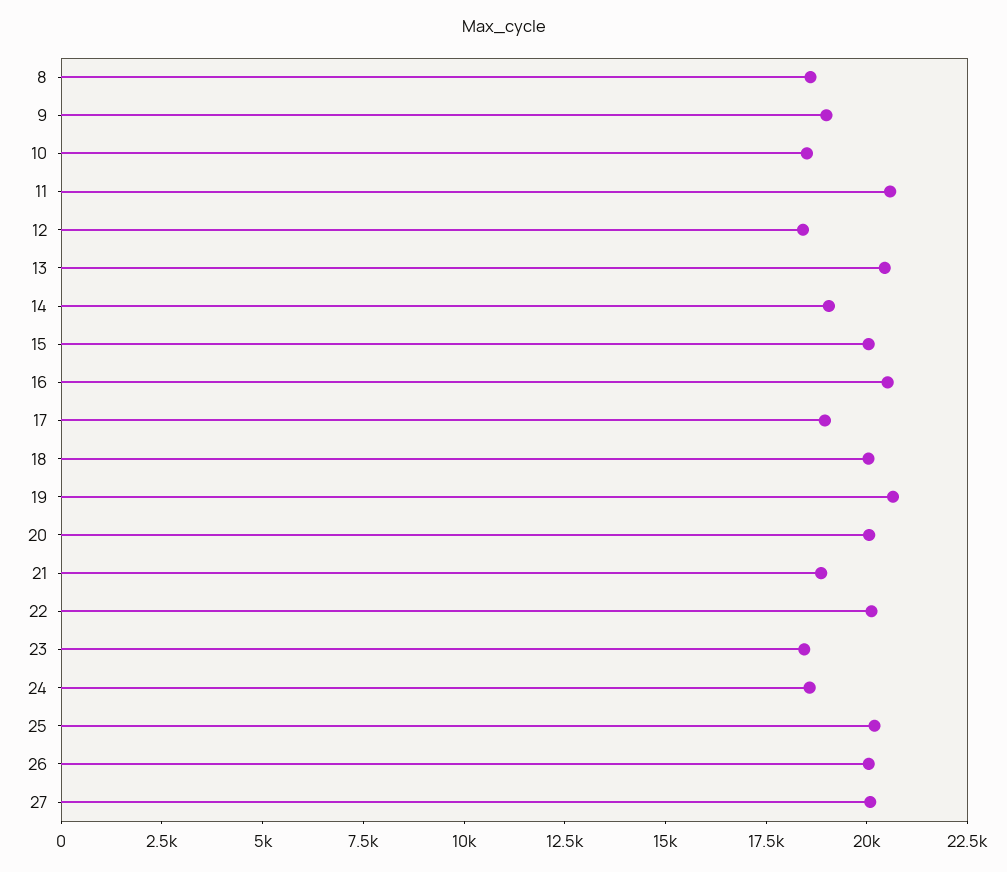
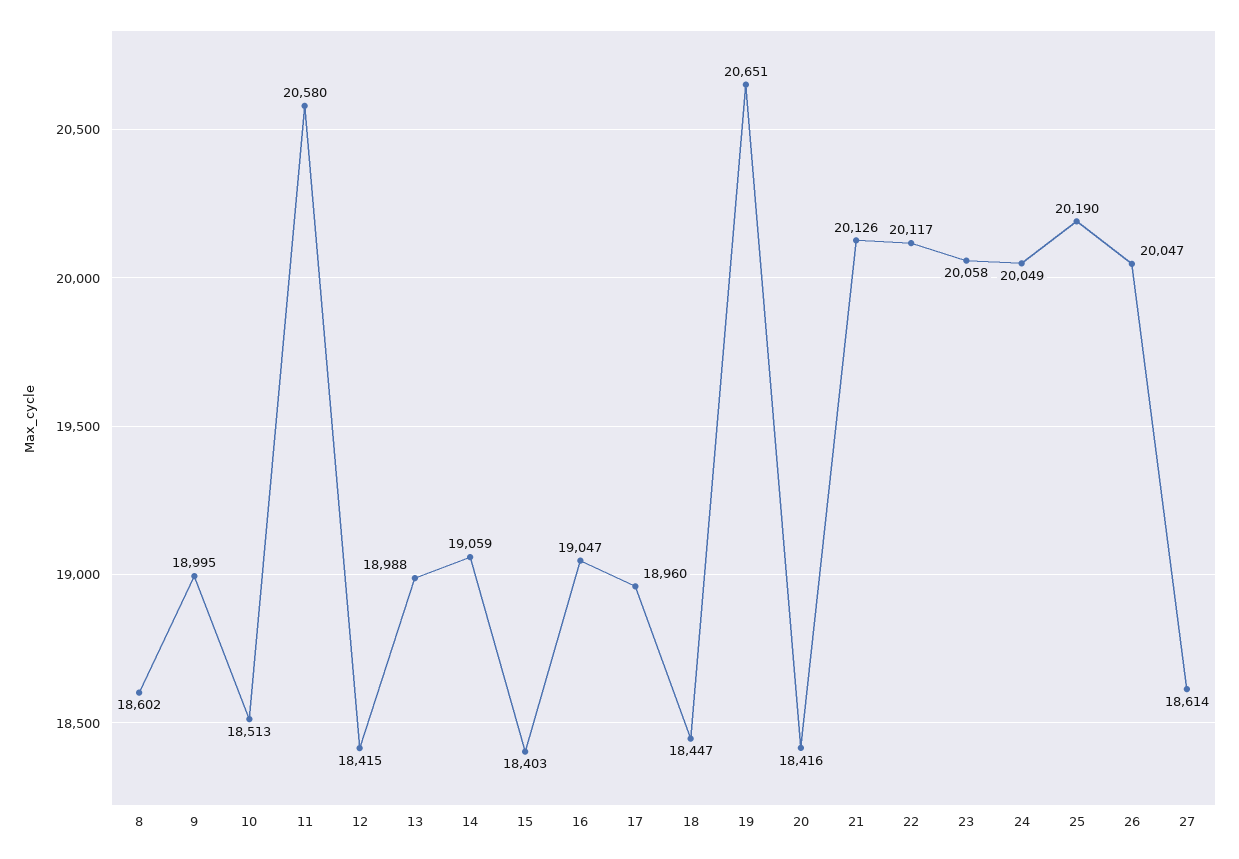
  {
    "8": 18602,
    "9": 18995,
    "10": 18513,
    "11": 20580,
    "12": 18415,
-   "13": 20500,
+   "13": 18988,
    "14": 19059,
-   "15": 20000,
+   "15": 18403,
-   "16": 20500,
+   "16": 19047,
    "17": 18960,
-   "18": 20000,
+   "18": 18447,
    "19": 20651,
-   "20": 20000,
+   "20": 18416,
-   "21": 19000,
+   "21": 20126,
    "22": 20117,
-   "23": 18500,
+   "23": 20058,
-   "24": 18500,
+   "24": 20049,
    "25": 20190,
    "26": 20047,
-   "27": 20000
+   "27": 18614
  }

